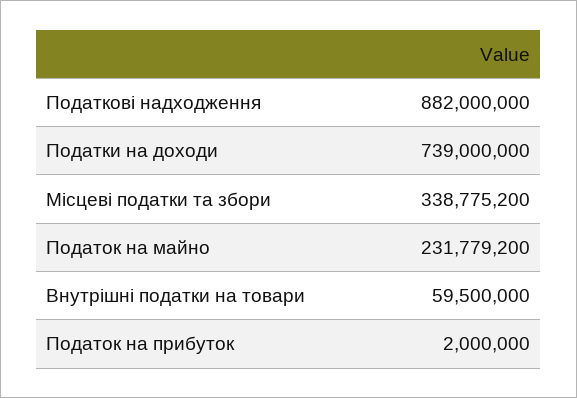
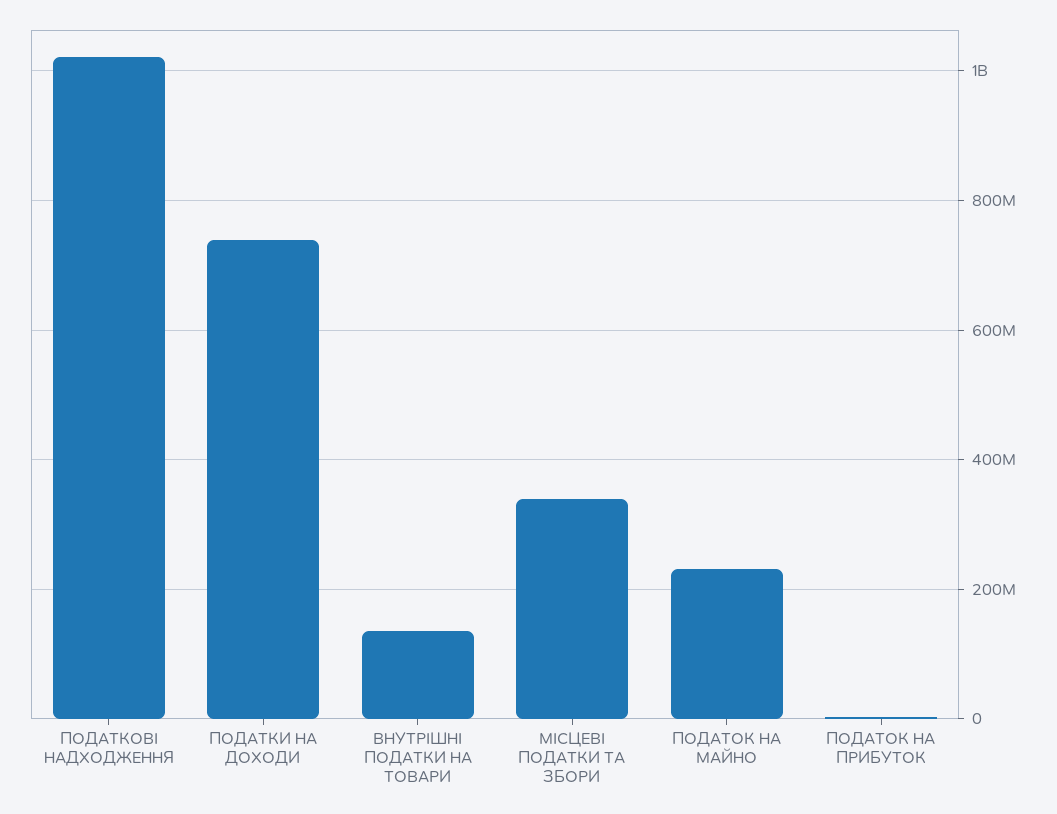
  {
-   "Податкові надходження": 882000000,
+   "Податкові надходження": 1020000000,
    "Податки на доходи": 739000000,
    "Місцеві податки та збори": 338775200,
    "Податок на майно": 231779200,
-   "Внутрішні податки на товари": 59500000,
+   "Внутрішні податки на товари": 140000000,
    "Податок на прибуток": 2000000
  }

